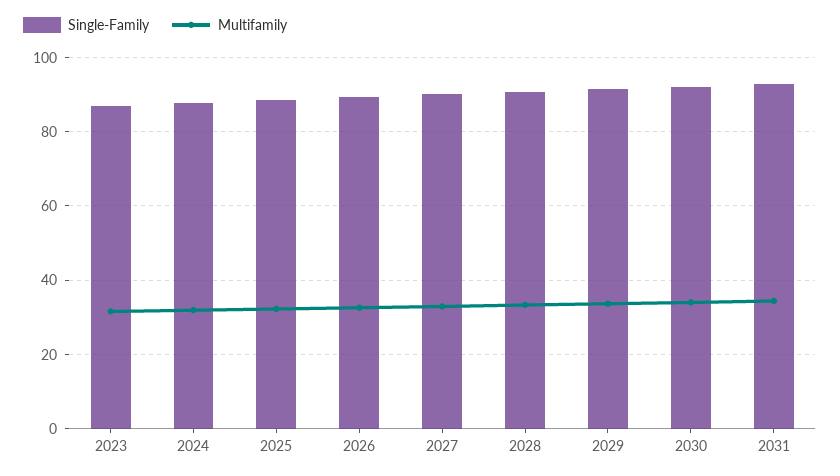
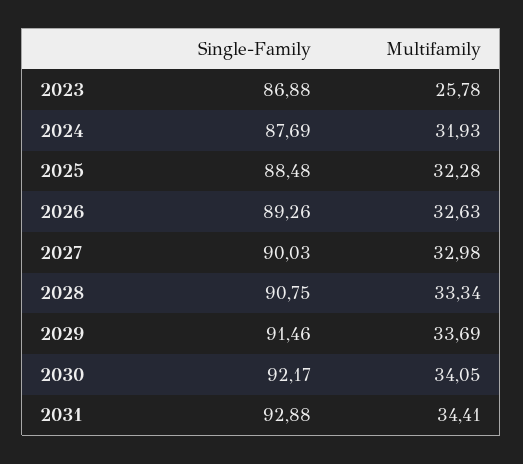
  {
    "Single-Family": {
      "2023": 86.88,
      "2024": 87.69,
      "2025": 88.48,
      "2026": 89.26,
      "2027": 90.03,
      "2028": 90.75,
      "2029": 91.46,
      "2030": 92.17,
      "2031": 92.88
    },
    "Multifamily": {
-     "2023": 32,
+     "2023": 25.78,
      "2024": 31.93,
      "2025": 32.28,
      "2026": 32.63,
      "2027": 32.98,
      "2028": 33.34,
      "2029": 33.69,
      "2030": 34.05,
      "2031": 34.41
    }
  }

